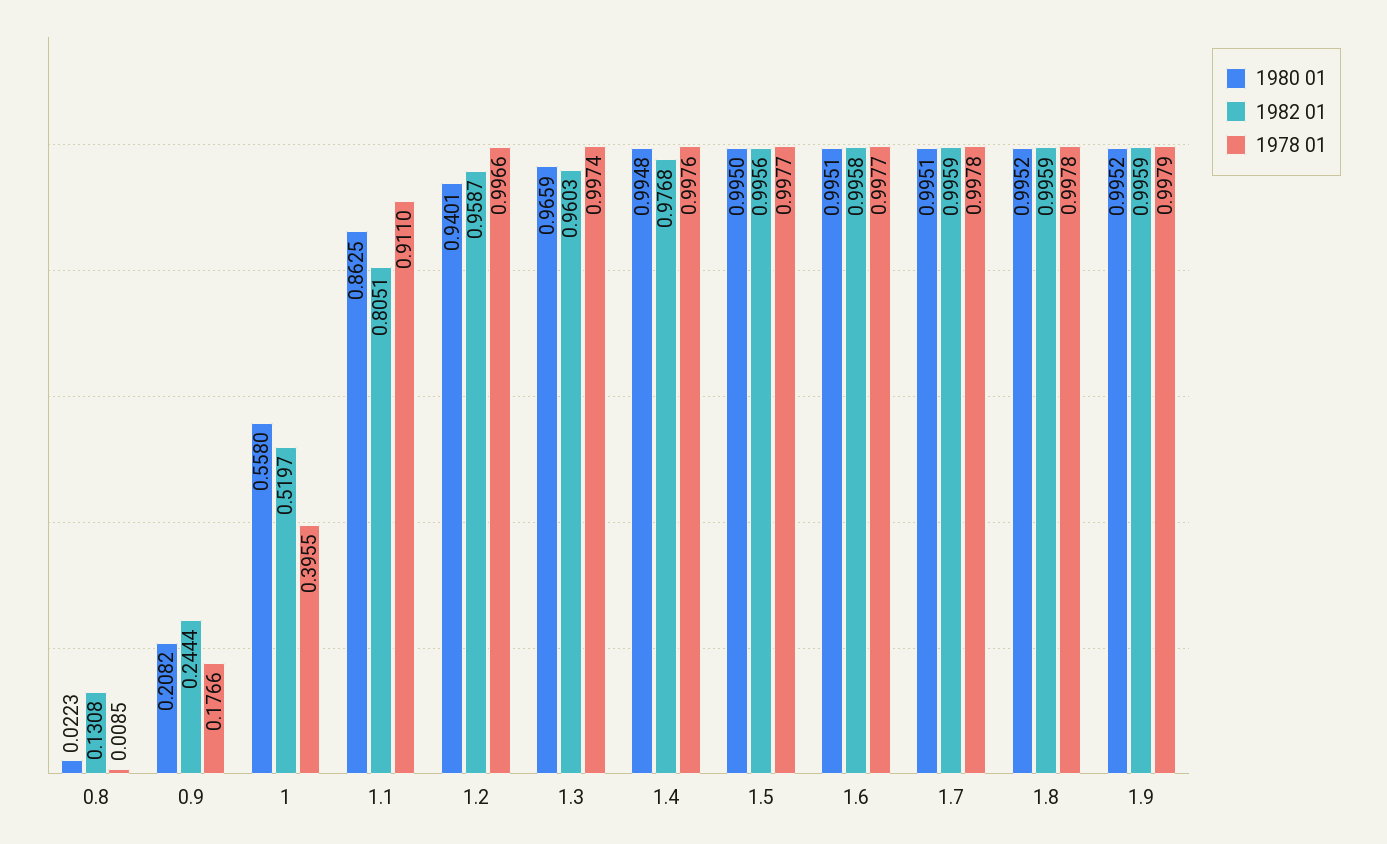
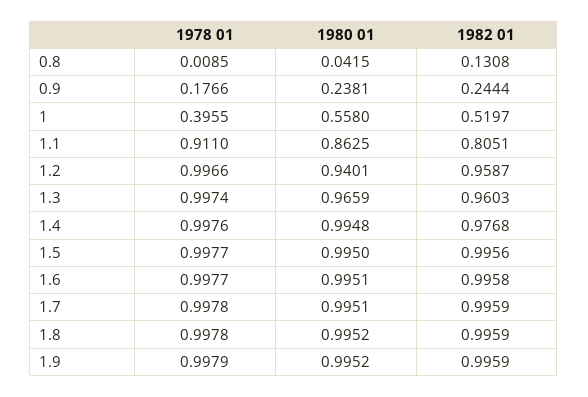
  {
    "1980 01": {
-     "0.8": 0.0223,
+     "0.8": 0.0415,
-     "0.9": 0.2082,
+     "0.9": 0.2381,
      "1": 0.558,
      "1.1": 0.8625,
      "1.2": 0.9401,
      "1.3": 0.9659,
      "1.4": 0.9948,
      "1.5": 0.995,
      "1.6": 0.9951,
      "1.7": 0.9951,
      "1.8": 0.9952,
      "1.9": 0.9952
    },
    "1982 01": {
      "0.8": 0.1308,
      "0.9": 0.2444,
      "1": 0.5197,
      "1.1": 0.8051,
      "1.2": 0.9587,
      "1.3": 0.9603,
      "1.4": 0.9768,
      "1.5": 0.9956,
      "1.6": 0.9958,
      "1.7": 0.9959,
      "1.8": 0.9959,
      "1.9": 0.9959
    },
    "1978 01": {
      "0.8": 0.0085,
      "0.9": 0.1766,
      "1": 0.3955,
      "1.1": 0.911,
      "1.2": 0.9966,
      "1.3": 0.9974,
      "1.4": 0.9976,
      "1.5": 0.9977,
      "1.6": 0.9977,
      "1.7": 0.9978,
      "1.8": 0.9978,
      "1.9": 0.9979
    }
  }

